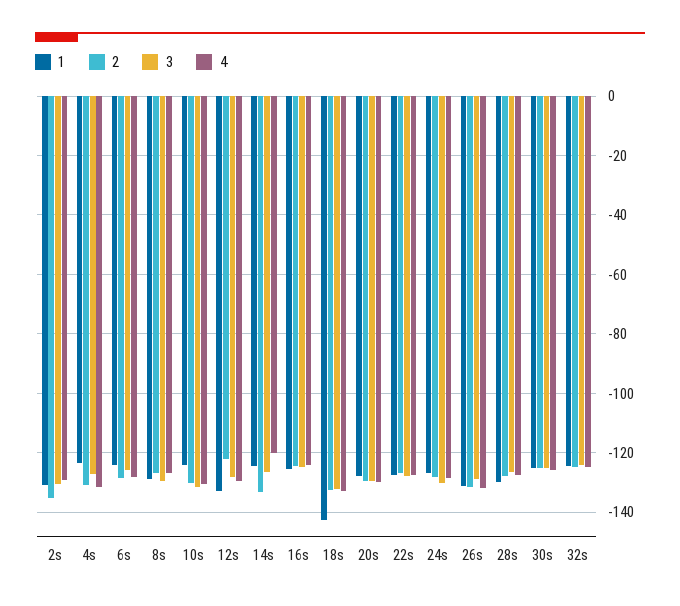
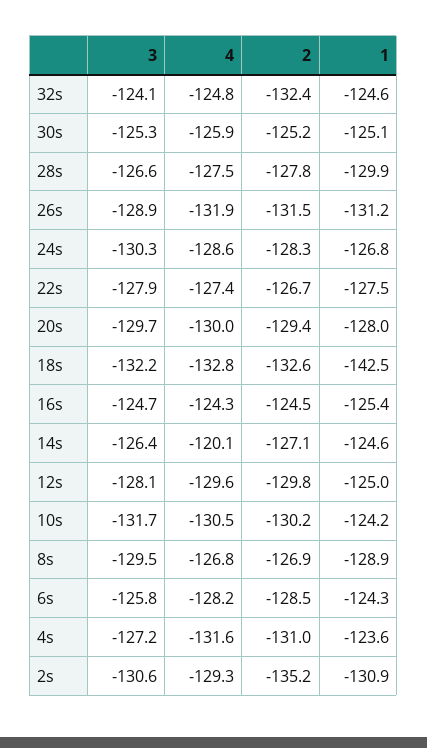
  {
    "1": {
      "2s": -130.9,
      "4s": -123.6,
      "6s": -124.3,
      "8s": -128.9,
      "10s": -124.2,
-     "12s": -132.5,
+     "12s": -125,
      "14s": -124.6,
      "16s": -125.4,
      "18s": -142.5,
      "20s": -128,
      "22s": -127.5,
      "24s": -126.8,
      "26s": -131.2,
      "28s": -129.9,
      "30s": -125.1,
      "32s": -124.6
    },
    "2": {
      "2s": -135.2,
      "4s": -131,
      "6s": -128.5,
      "8s": -126.9,
      "10s": -130.2,
-     "12s": -122.5,
+     "12s": -129.8,
-     "14s": -132.5,
+     "14s": -127.1,
      "16s": -124.5,
      "18s": -132.6,
      "20s": -129.4,
      "22s": -126.7,
      "24s": -128.3,
      "26s": -131.5,
      "28s": -127.8,
      "30s": -125.2,
-     "32s": -125
+     "32s": -132.4
    },
    "3": {
      "2s": -130.6,
      "4s": -127.2,
      "6s": -125.8,
      "8s": -129.5,
      "10s": -131.7,
      "12s": -128.1,
      "14s": -126.4,
      "16s": -124.7,
      "18s": -132.2,
      "20s": -129.7,
      "22s": -127.9,
      "24s": -130.3,
      "26s": -128.9,
      "28s": -126.6,
      "30s": -125.3,
      "32s": -124.1
    },
    "4": {
      "2s": -129.3,
      "4s": -131.6,
      "6s": -128.2,
      "8s": -126.8,
      "10s": -130.5,
      "12s": -129.6,
      "14s": -120.1,
      "16s": -124.3,
      "18s": -132.8,
      "20s": -130,
      "22s": -127.4,
      "24s": -128.6,
      "26s": -131.9,
      "28s": -127.5,
      "30s": -125.9,
      "32s": -124.8
    }
  }

